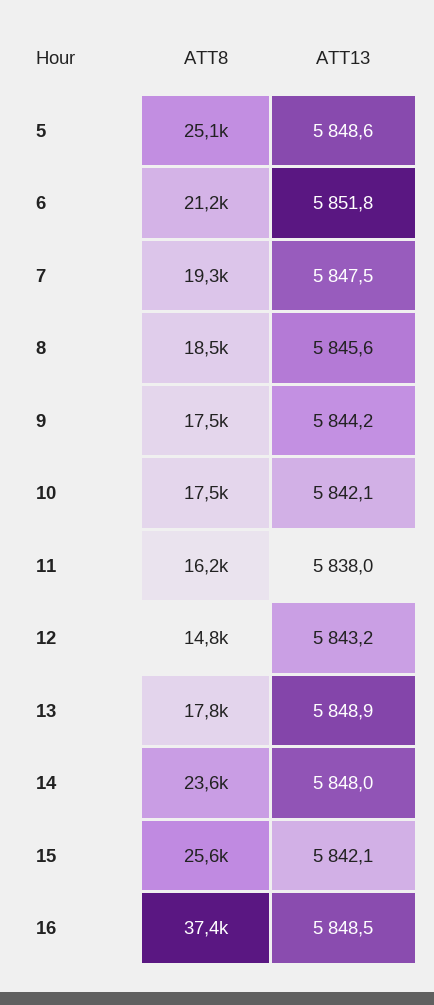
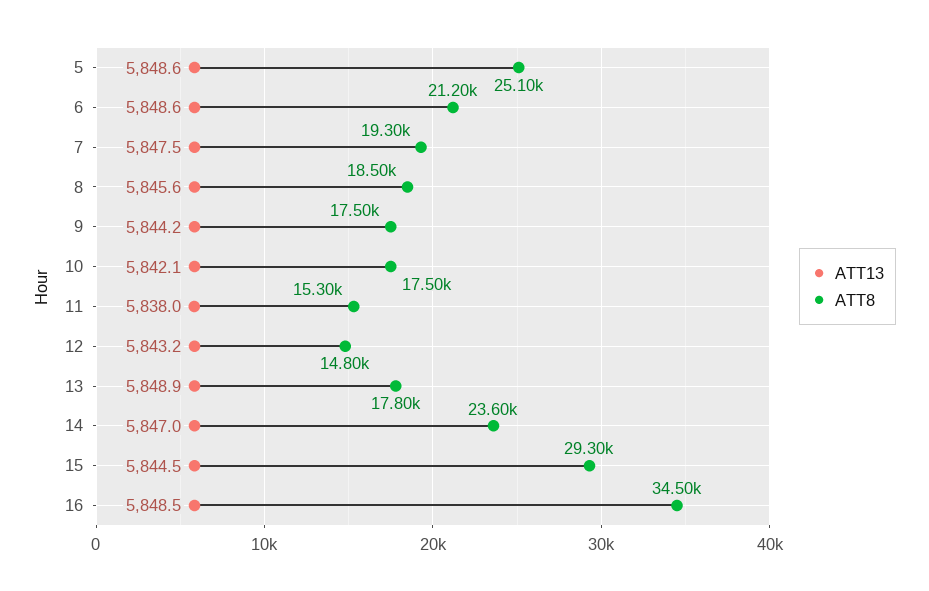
  {
    "ATT8": {
      "5": 25100,
      "6": 21200,
      "7": 19300,
      "8": 18500,
      "9": 17500,
      "10": 17500,
-     "11": 16200,
+     "11": 15300,
      "12": 14800,
      "13": 17800,
      "14": 23600,
-     "15": 25600,
+     "15": 29300,
-     "16": 37400
+     "16": 34500
    },
    "ATT13": {
      "5": 5848.6,
-     "6": 5851.8,
+     "6": 5848.6,
      "7": 5847.5,
      "8": 5845.6,
      "9": 5844.2,
      "10": 5842.1,
      "11": 5838,
      "12": 5843.2,
      "13": 5848.9,
-     "14": 5848,
+     "14": 5847,
-     "15": 5842.1,
+     "15": 5844.5,
      "16": 5848.5
    }
  }

